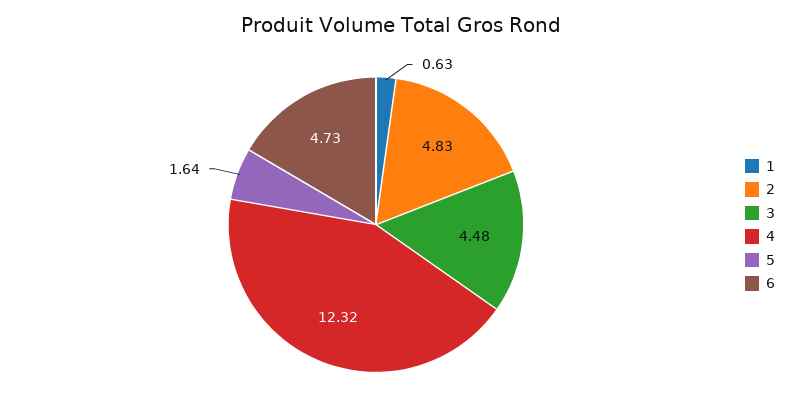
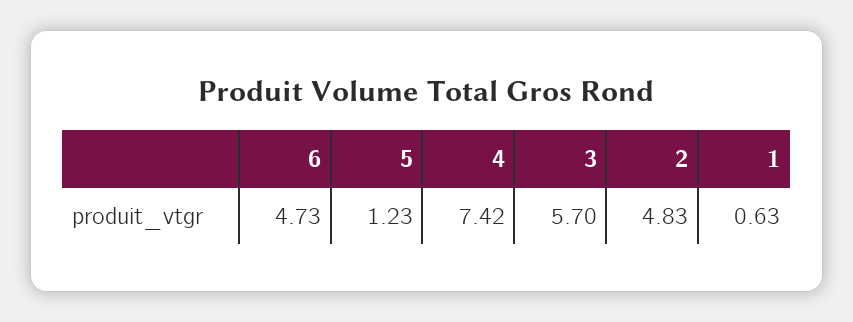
  {
    "1": 0.63,
    "2": 4.83,
-   "3": 4.48,
+   "3": 5.7,
-   "4": 12.32,
+   "4": 7.42,
-   "5": 1.64,
+   "5": 1.23,
    "6": 4.73
  }

